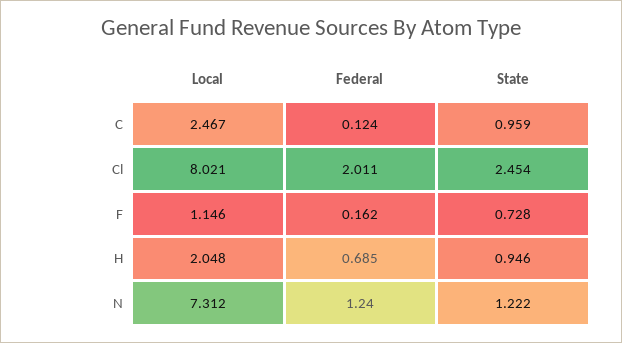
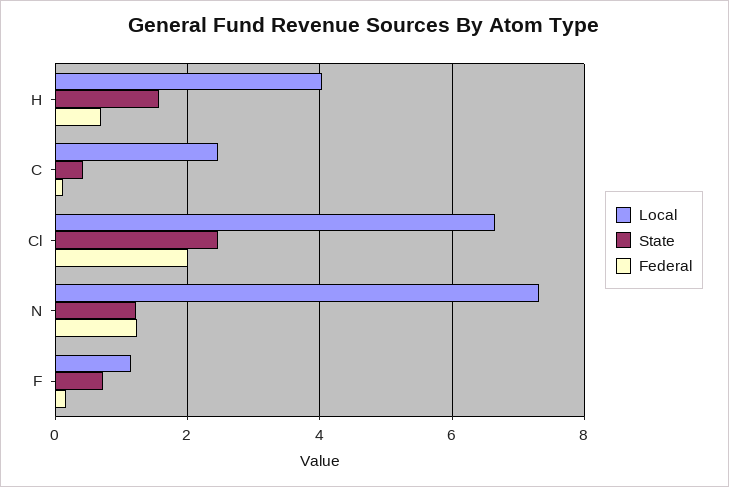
  {
    "Local": {
      "C": 2.467,
-     "Cl": 8.021,
+     "Cl": 6.6,
      "F": 1.146,
-     "H": 2.048,
+     "H": 4,
      "N": 7.312
    },
    "Federal": {
      "C": 0.124,
      "Cl": 2.011,
      "F": 0.162,
      "H": 0.685,
      "N": 1.24
    },
    "State": {
-     "C": 0.959,
+     "C": 0.4,
      "Cl": 2.454,
      "F": 0.728,
-     "H": 0.946,
+     "H": 1.6,
      "N": 1.222
    }
  }

